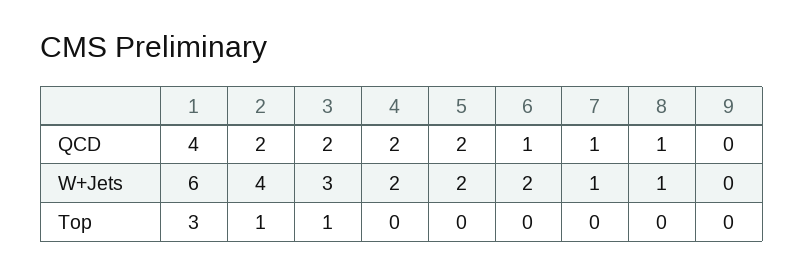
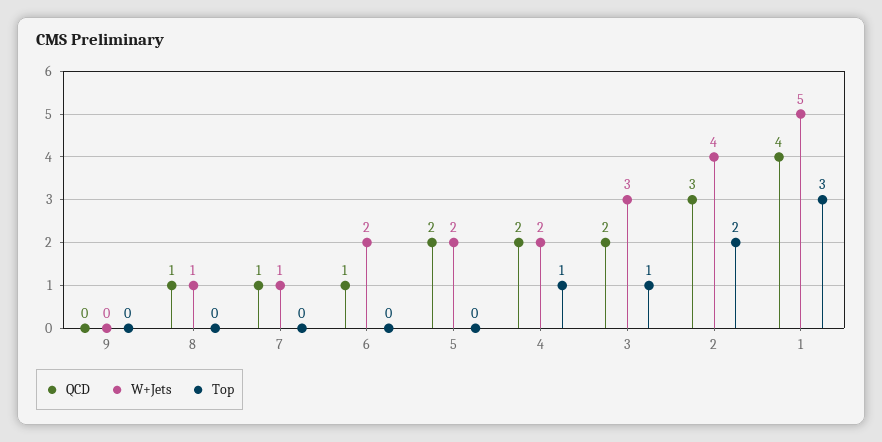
  {
    "QCD": {
      "1": 4,
-     "2": 2,
+     "2": 3,
      "3": 2,
      "4": 2,
      "5": 2,
      "6": 1,
      "7": 1,
      "8": 1,
      "9": 0
    },
    "W+Jets": {
-     "1": 6,
+     "1": 5,
      "2": 4,
      "3": 3,
      "4": 2,
      "5": 2,
      "6": 2,
      "7": 1,
      "8": 1,
      "9": 0
    },
    "Top": {
      "1": 3,
-     "2": 1,
+     "2": 2,
      "3": 1,
-     "4": 0,
+     "4": 1,
      "5": 0,
      "6": 0,
      "7": 0,
      "8": 0,
      "9": 0
    }
  }

